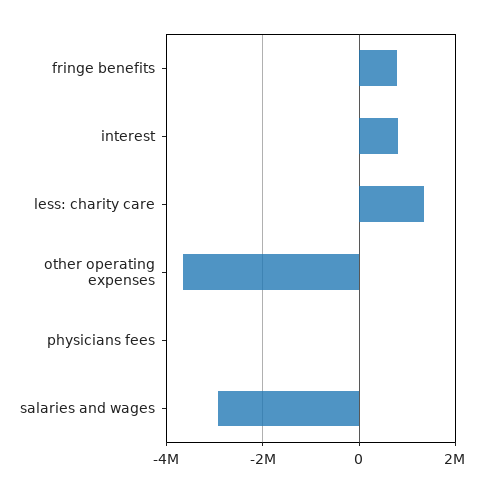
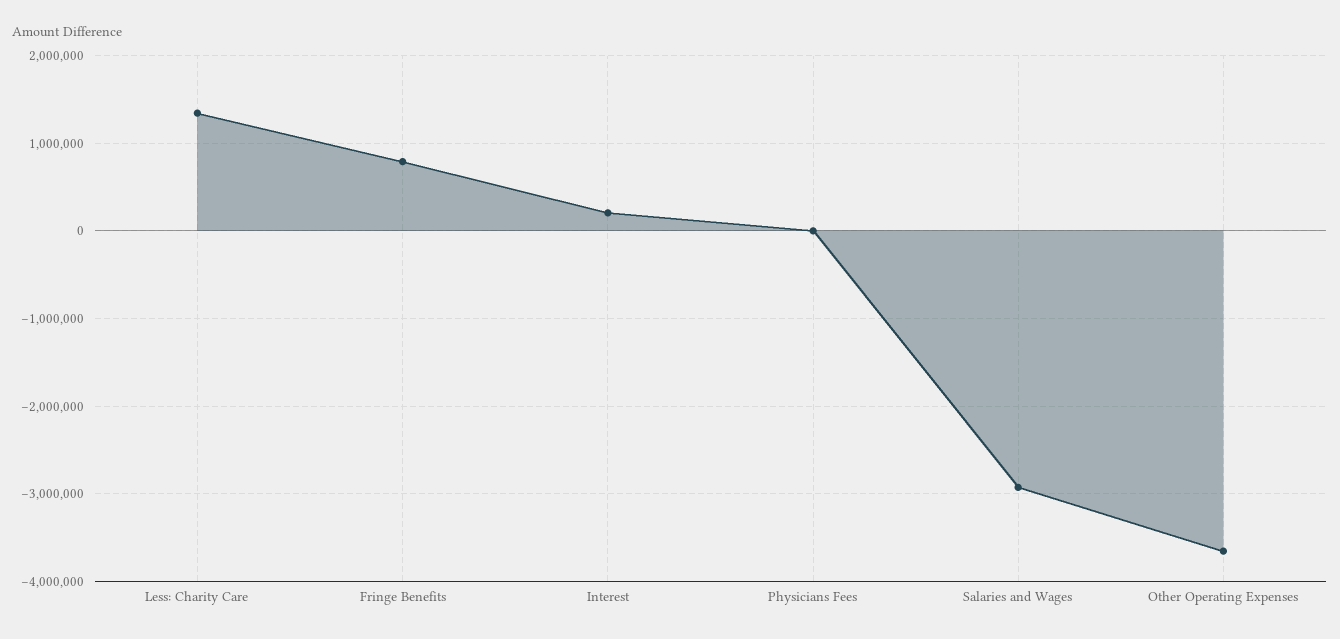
  {
    "fringe benefits": 800000,
-   "interest": 800000,
+   "interest": 200000,
    "less: charity care": 1300000,
    "other operating expenses": -3700000,
    "physicians fees": 0,
    "salaries and wages": -2900000
  }

